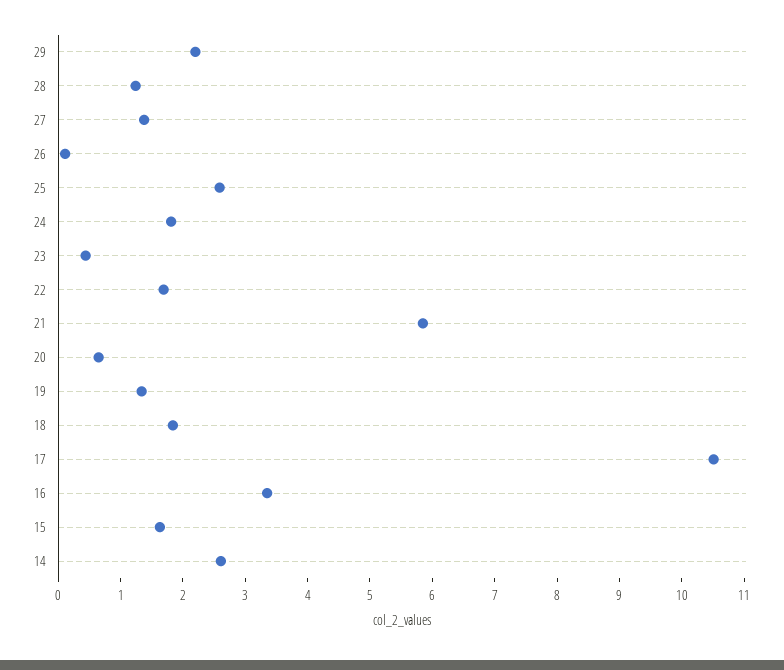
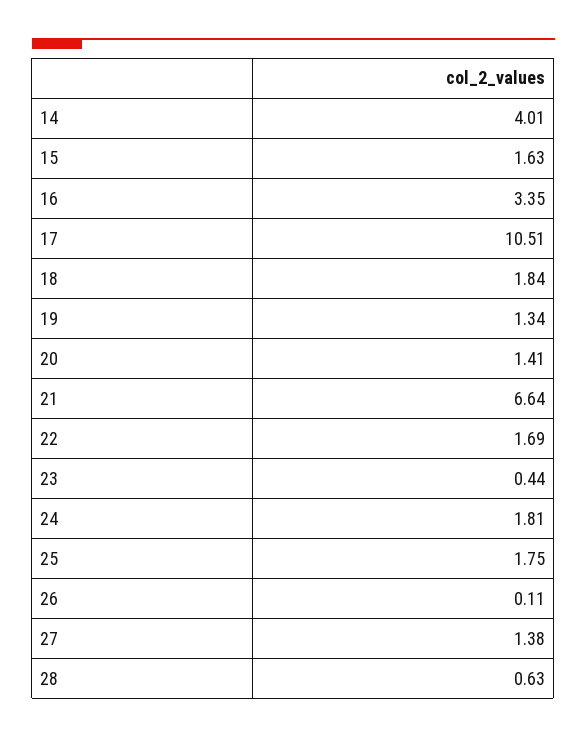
  {
-   "29": 2.2,
-   "28": 1.2,
+   "28": 0.63,
    "27": 1.38,
    "26": 0.11,
-   "25": 2.6,
+   "25": 1.75,
    "24": 1.81,
    "23": 0.44,
    "22": 1.69,
-   "21": 5.8,
+   "21": 6.64,
-   "20": 0.6,
+   "20": 1.41,
    "19": 1.34,
    "18": 1.84,
    "17": 10.51,
    "16": 3.35,
    "15": 1.63,
-   "14": 2.6
+   "14": 4.01
  }

